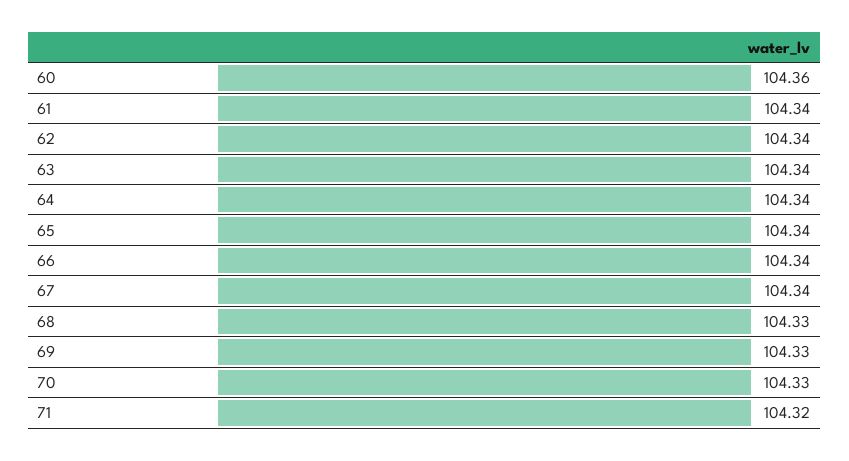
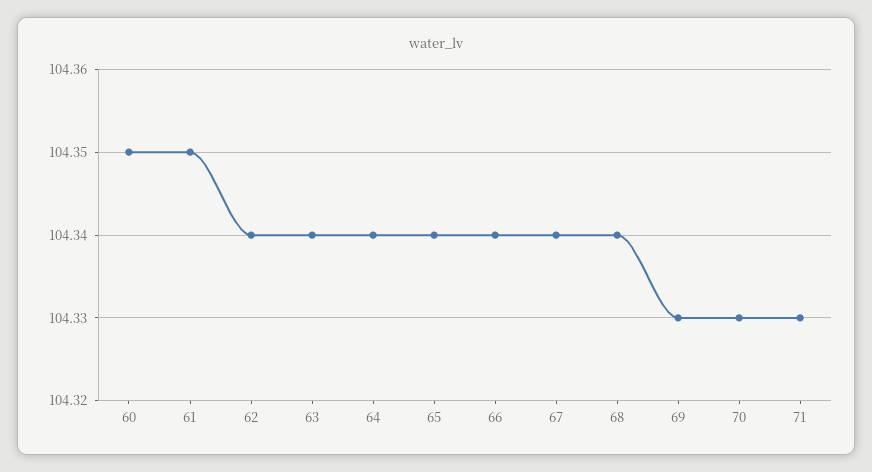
  {
-   "60": 104.36,
+   "60": 104.35,
-   "61": 104.34,
+   "61": 104.35,
    "62": 104.34,
    "63": 104.34,
    "64": 104.34,
    "65": 104.34,
    "66": 104.34,
    "67": 104.34,
-   "68": 104.33,
+   "68": 104.34,
    "69": 104.33,
    "70": 104.33,
-   "71": 104.32
+   "71": 104.33
  }

